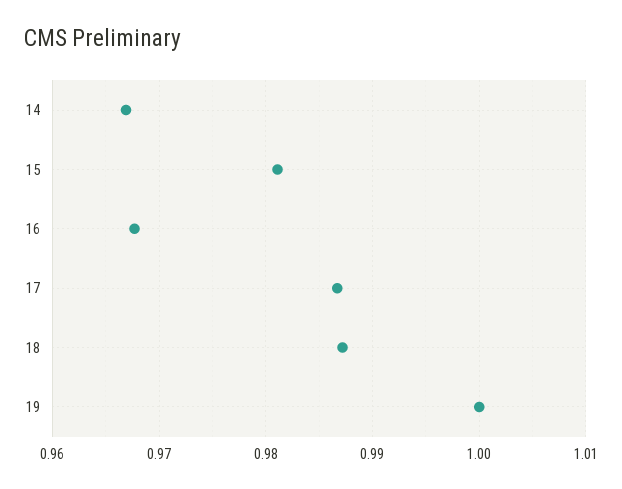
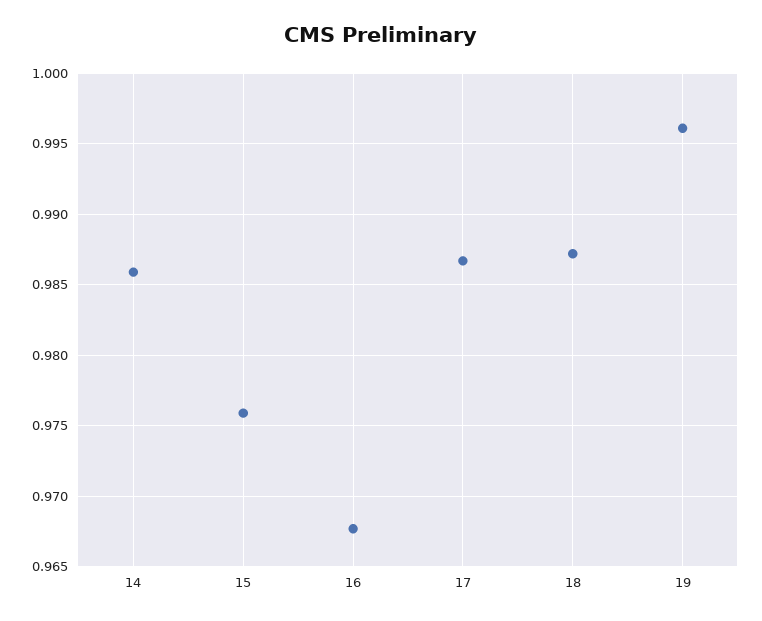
  {
-   "14": 0.967,
+   "14": 0.986,
-   "15": 0.981,
+   "15": 0.976,
    "16": 0.9675,
    "17": 0.9865,
    "18": 0.987,
-   "19": 1
+   "19": 0.996
  }

